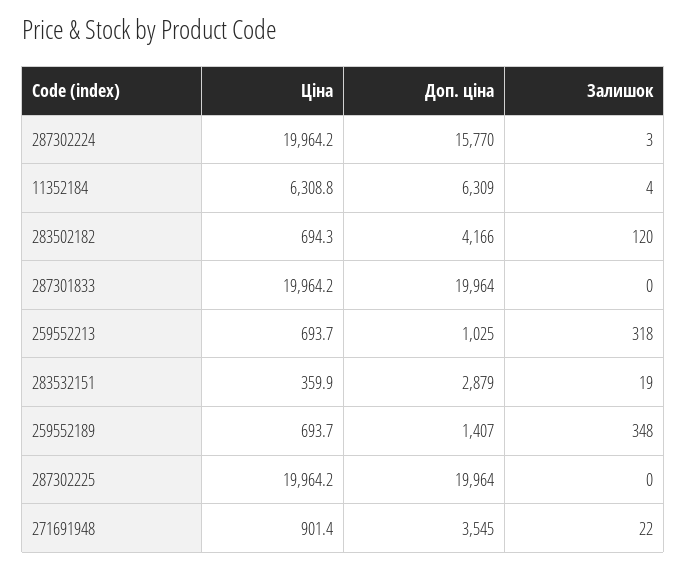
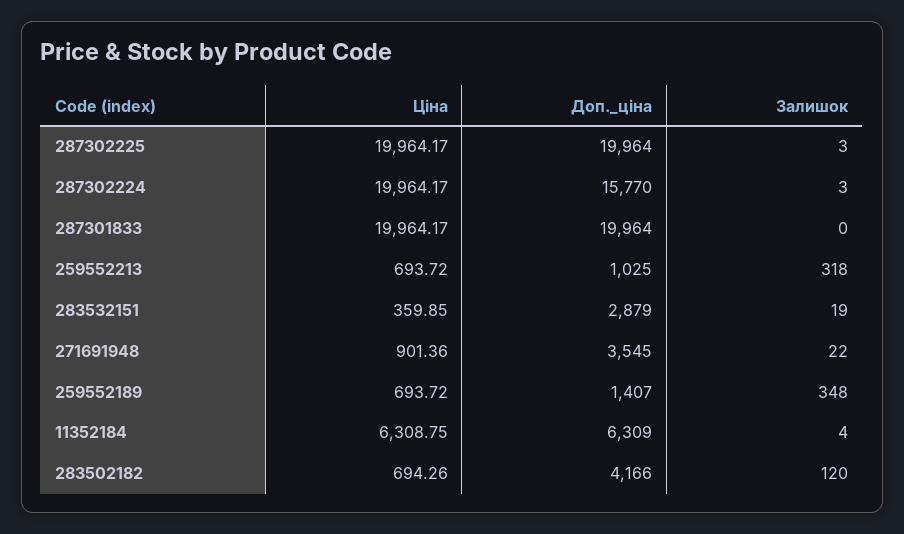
  {
    "Ціна": {
      "287302224": 19964.17,
      "11352184": 6308.75,
      "283502182": 694.26,
      "287301833": 19964.17,
      "259552213": 693.72,
      "283532151": 359.85,
      "259552189": 693.72,
      "287302225": 19964.17,
      "271691948": 901.36
    },
    "Доп. ціна": {
      "287302224": 15770,
      "11352184": 6309,
      "283502182": 4166,
      "287301833": 19964,
      "259552213": 1025,
      "283532151": 2879,
      "259552189": 1407,
      "287302225": 19964,
      "271691948": 3545
    },
    "Залишок": {
      "287302224": 3,
      "11352184": 4,
      "283502182": 120,
      "287301833": 0,
      "259552213": 318,
      "283532151": 19,
      "259552189": 348,
-     "287302225": 0,
+     "287302225": 3,
      "271691948": 22
    }
  }

